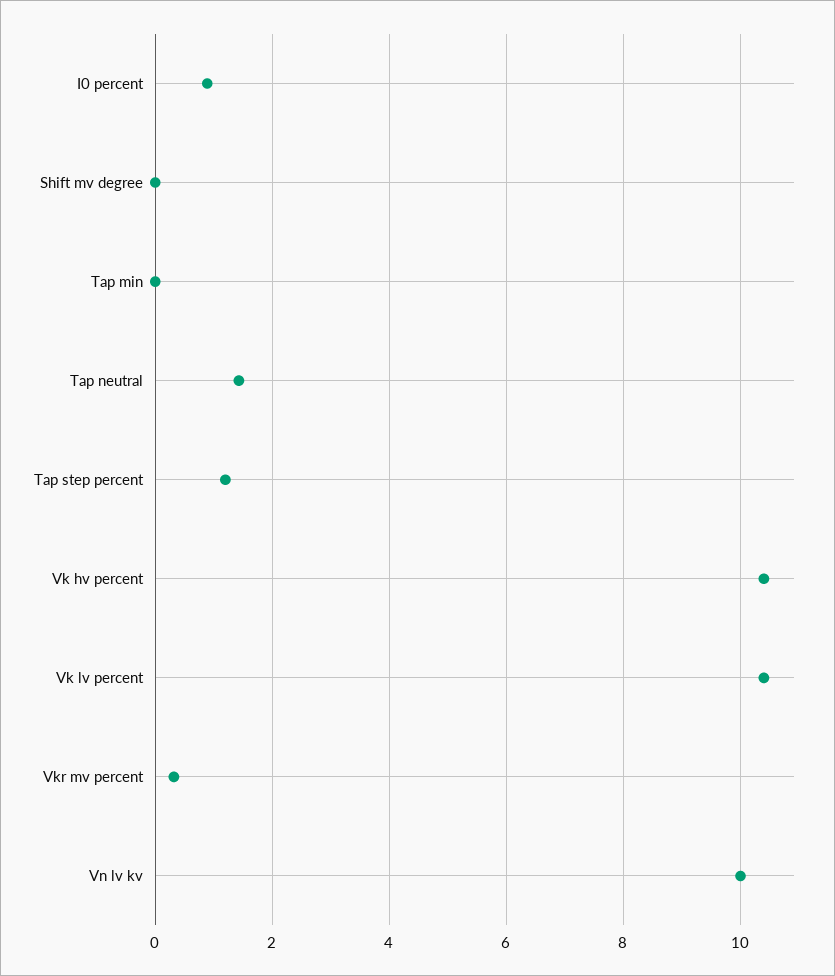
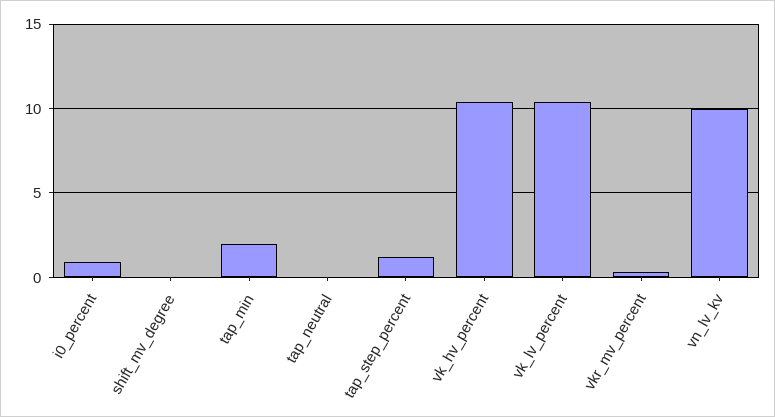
  {
    "I0 percent": 0.8,
    "Shift mv degree": 0,
-   "Tap min": 0,
+   "Tap min": 2,
-   "Tap neutral": 1.4,
+   "Tap neutral": 0,
    "Tap step percent": 1.2,
    "Vk hv percent": 10.4,
    "Vk lv percent": 10.4,
    "Vkr mv percent": 0.4,
    "Vn lv kv": 10
  }

